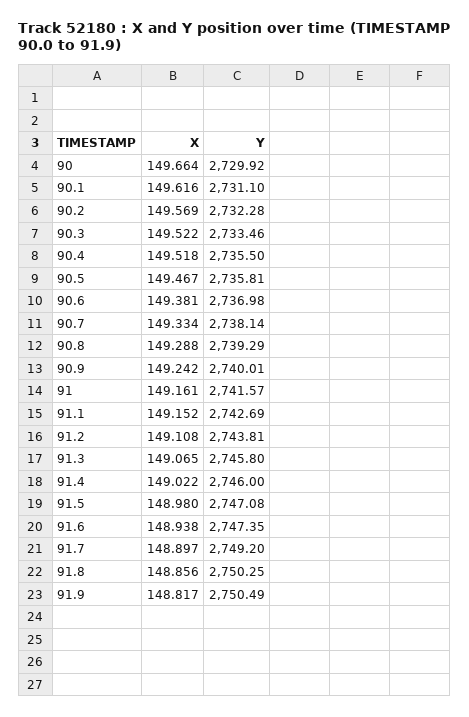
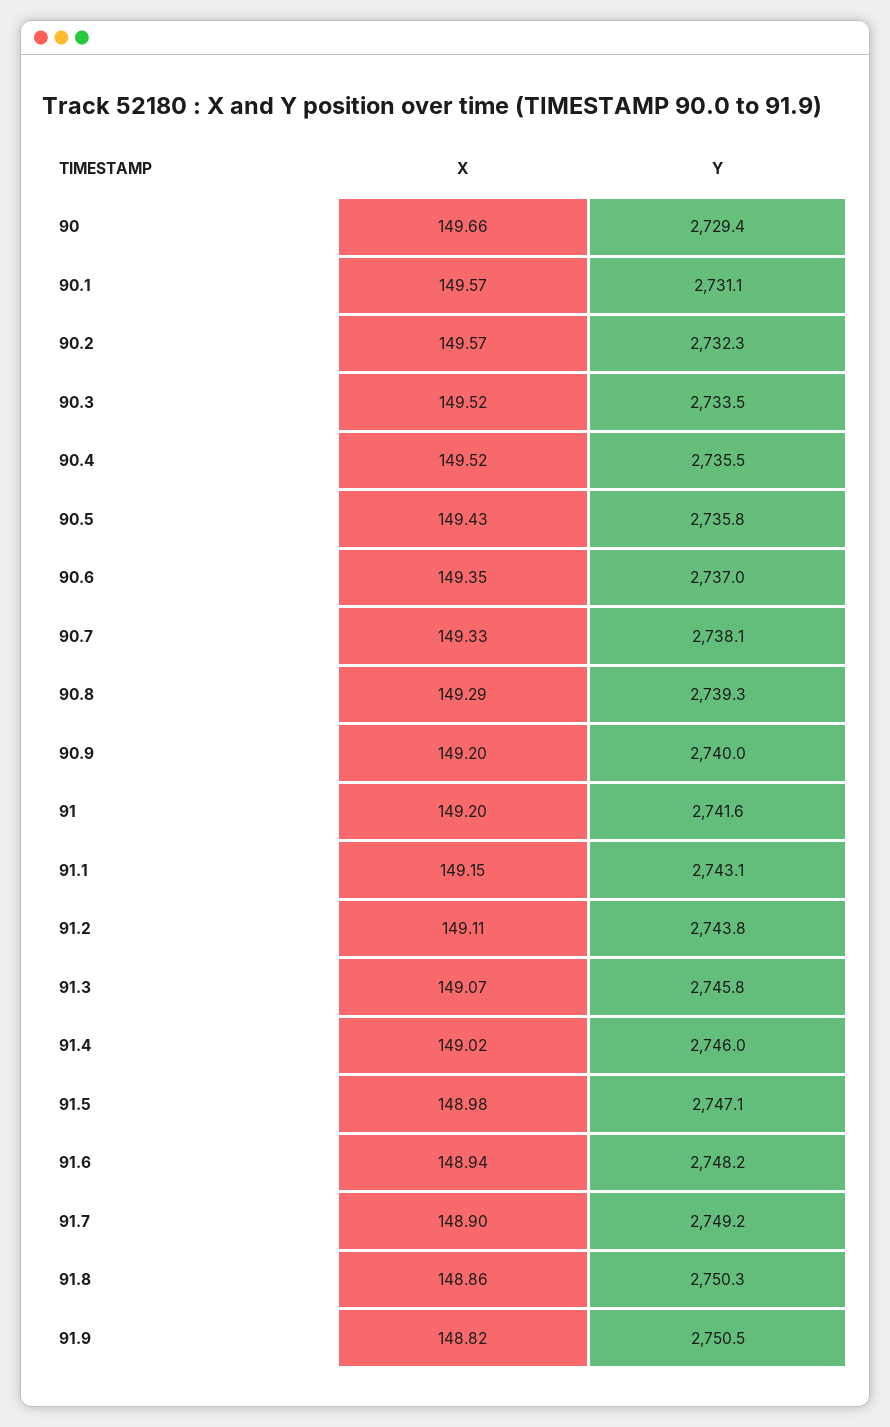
  {
    "X": {
      "90": 149.664,
-     "90.1": 149.616,
+     "90.1": 149.57,
      "90.2": 149.569,
      "90.3": 149.522,
      "90.4": 149.518,
-     "90.5": 149.467,
+     "90.5": 149.43,
-     "90.6": 149.381,
+     "90.6": 149.35,
      "90.7": 149.334,
      "90.8": 149.288,
-     "90.9": 149.242,
+     "90.9": 149.2,
-     "91": 149.161,
+     "91": 149.2,
      "91.1": 149.152,
      "91.2": 149.108,
      "91.3": 149.065,
      "91.4": 149.022,
      "91.5": 148.98,
      "91.6": 148.938,
      "91.7": 148.897,
      "91.8": 148.856,
      "91.9": 148.817
    },
    "Y": {
-     "90": 2729.92,
+     "90": 2729.4,
      "90.1": 2731.1,
      "90.2": 2732.28,
      "90.3": 2733.46,
      "90.4": 2735.5,
      "90.5": 2735.81,
      "90.6": 2736.98,
      "90.7": 2738.14,
      "90.8": 2739.29,
      "90.9": 2740.01,
      "91": 2741.57,
-     "91.1": 2742.69,
+     "91.1": 2743.1,
      "91.2": 2743.81,
      "91.3": 2745.8,
      "91.4": 2746,
      "91.5": 2747.08,
-     "91.6": 2747.35,
+     "91.6": 2748.2,
      "91.7": 2749.2,
      "91.8": 2750.25,
      "91.9": 2750.49
    }
  }

